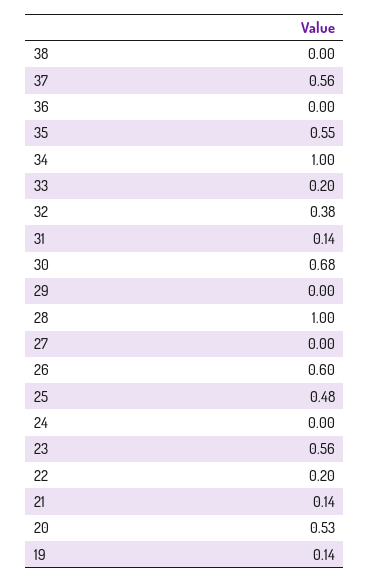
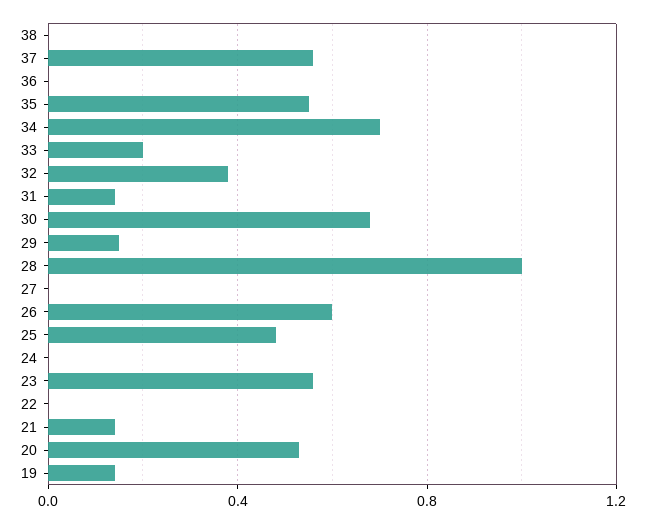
  {
    "38": 0,
    "37": 0.56,
    "36": 0,
    "35": 0.55,
-   "34": 1,
+   "34": 0.7,
    "33": 0.2,
    "32": 0.38,
    "31": 0.14,
    "30": 0.68,
-   "29": 0,
+   "29": 0.15,
    "28": 1,
    "27": 0,
    "26": 0.6,
    "25": 0.48,
    "24": 0,
    "23": 0.56,
-   "22": 0.2,
+   "22": 0,
    "21": 0.14,
    "20": 0.53,
    "19": 0.14
  }

